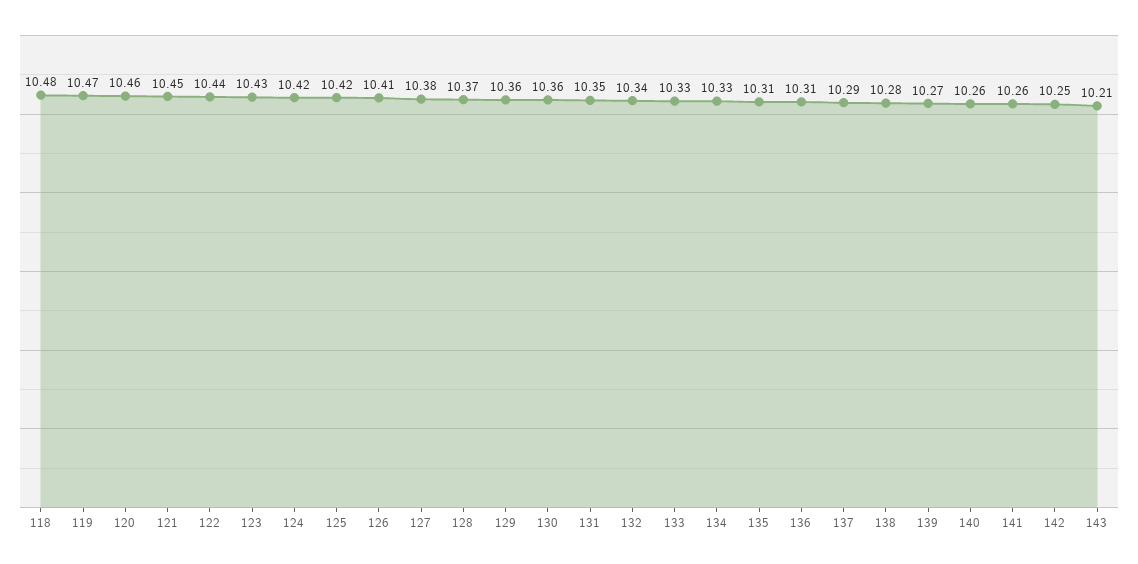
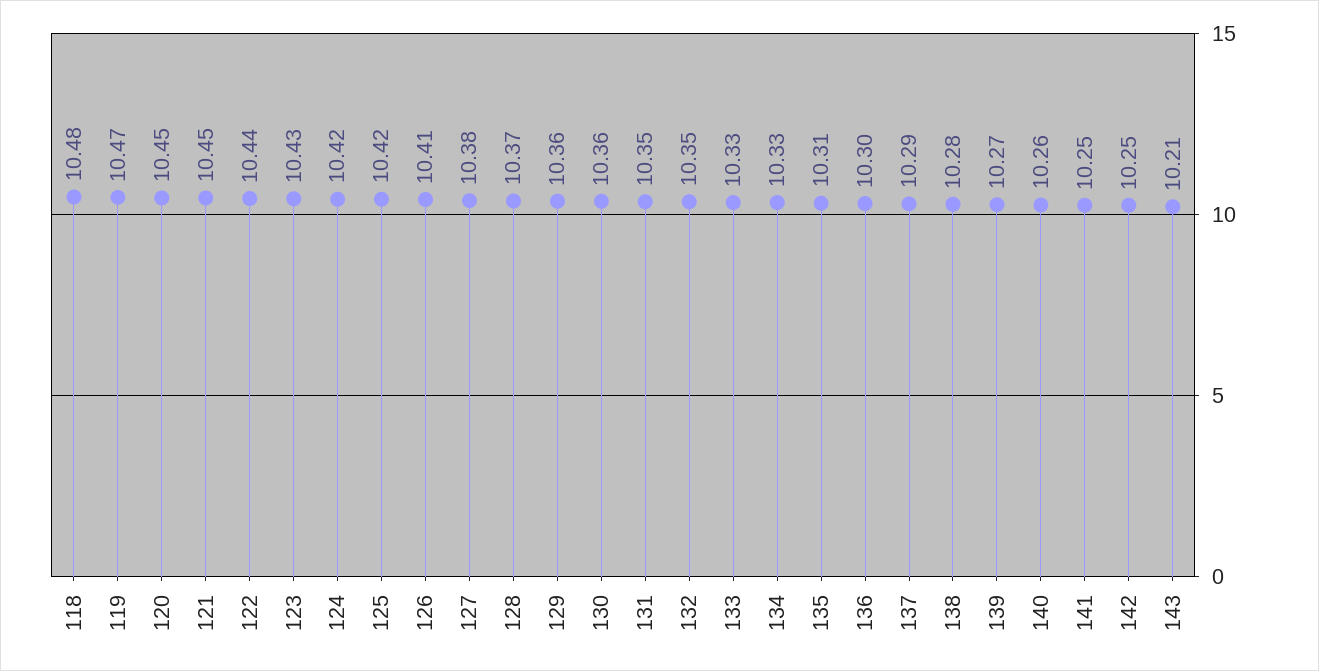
  {
    "118": 10.48,
    "119": 10.47,
-   "120": 10.46,
+   "120": 10.45,
    "121": 10.45,
    "122": 10.44,
    "123": 10.43,
    "124": 10.42,
    "125": 10.42,
    "126": 10.41,
    "127": 10.38,
    "128": 10.37,
    "129": 10.36,
    "130": 10.36,
    "131": 10.35,
-   "132": 10.34,
+   "132": 10.35,
    "133": 10.33,
    "134": 10.33,
    "135": 10.31,
-   "136": 10.31,
+   "136": 10.3,
    "137": 10.29,
    "138": 10.28,
    "139": 10.27,
    "140": 10.26,
-   "141": 10.26,
+   "141": 10.25,
    "142": 10.25,
    "143": 10.21
  }

